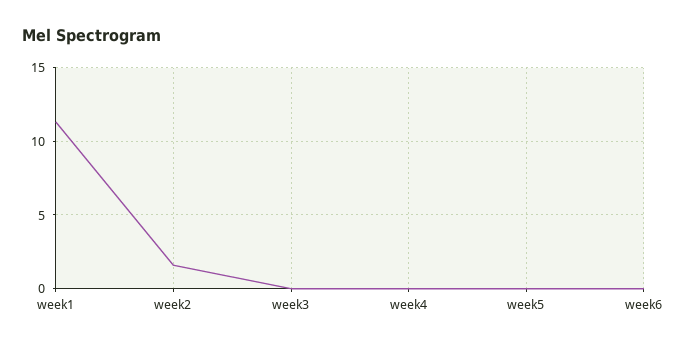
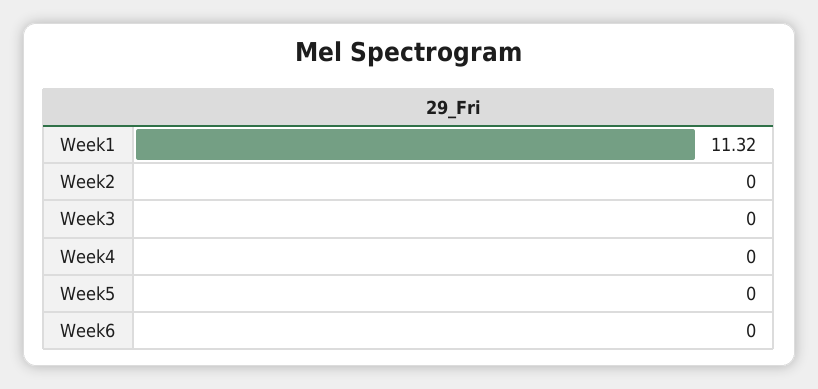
  {
    "week1": 11.32,
-   "week2": 1.5,
+   "week2": 0,
    "week3": 0,
    "week4": 0,
    "week5": 0,
    "week6": 0
  }

